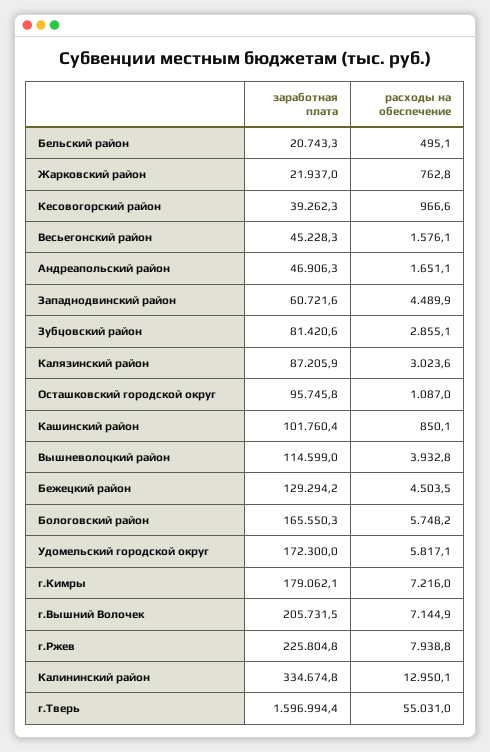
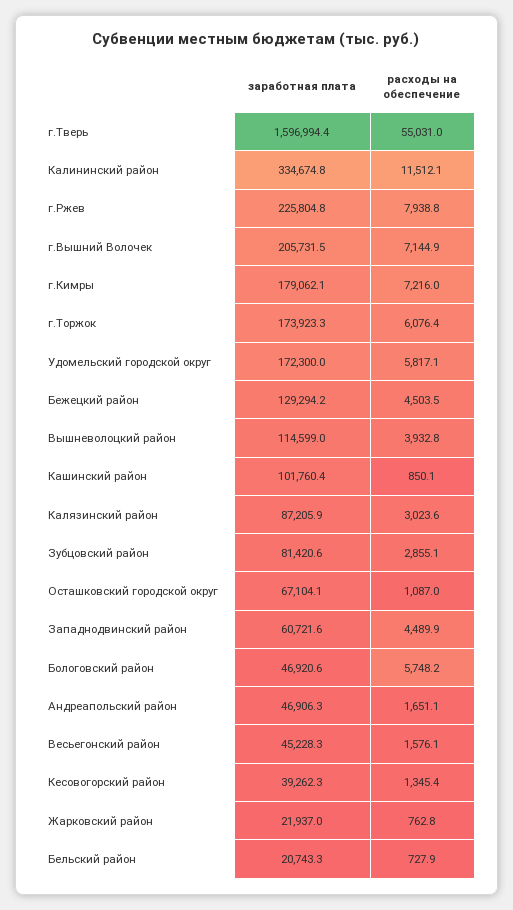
  {
    "заработная плата": {
      "Бельский район": 20743.3,
      "Жарковский район": 21937,
      "Кесовогорский район": 39262.3,
      "Весьегонский район": 45228.3,
      "Андреапольский район": 46906.3,
      "Западнодвинский район": 60721.6,
      "Зубцовский район": 81420.6,
      "Калязинский район": 87205.9,
-     "Осташковский городской округ": 95745.8,
+     "Осташковский городской округ": 67104.1,
      "Кашинский район": 101760.4,
      "Вышневолоцкий район": 114599,
      "Бежецкий район": 129294.2,
-     "Бологовский район": 165550.3,
+     "Бологовский район": 46920.6,
      "Удомельский городской округ": 172300,
      "г.Кимры": 179062.1,
      "г.Вышний Волочек": 205731.5,
      "г.Ржев": 225804.8,
      "Калининский район": 334674.8,
-     "г.Тверь": 1596994.4
+     "г.Тверь": 1596994.4,
+     "г.Торжок": 173923.3
    },
    "расходы на обеспечение": {
-     "Бельский район": 495.1,
+     "Бельский район": 727.9,
      "Жарковский район": 762.8,
-     "Кесовогорский район": 966.6,
+     "Кесовогорский район": 1345.4,
      "Весьегонский район": 1576.1,
      "Андреапольский район": 1651.1,
      "Западнодвинский район": 4489.9,
      "Зубцовский район": 2855.1,
      "Калязинский район": 3023.6,
      "Осташковский городской округ": 1087,
      "Кашинский район": 850.1,
      "Вышневолоцкий район": 3932.8,
      "Бежецкий район": 4503.5,
      "Бологовский район": 5748.2,
      "Удомельский городской округ": 5817.1,
      "г.Кимры": 7216,
      "г.Вышний Волочек": 7144.9,
      "г.Ржев": 7938.8,
-     "Калининский район": 12950.1,
+     "Калининский район": 11512.1,
-     "г.Тверь": 55031
+     "г.Тверь": 55031,
+     "г.Торжок": 6076.4
    }
  }

